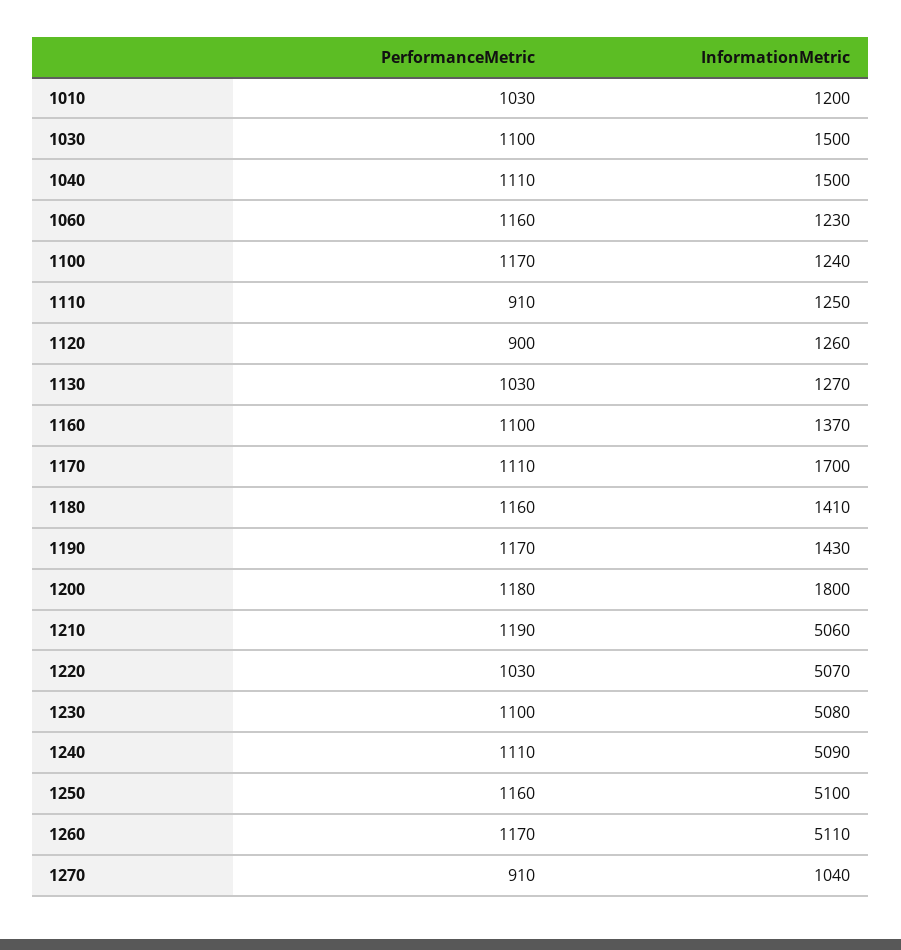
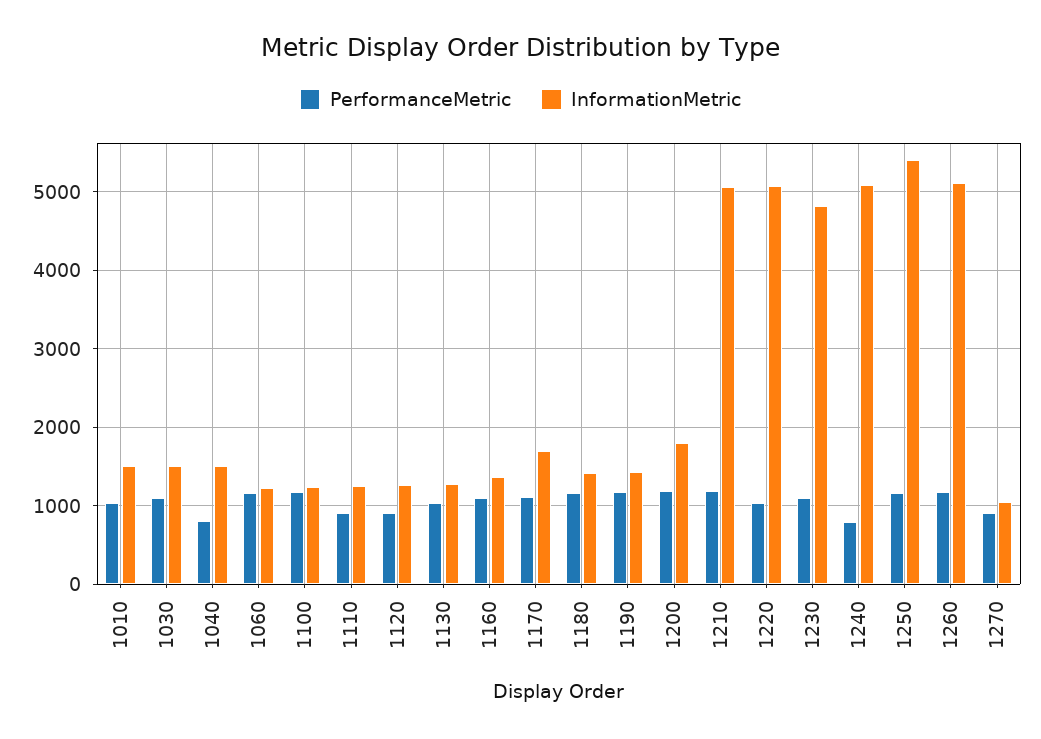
  {
    "PerformanceMetric": {
      "1010": 1030,
      "1030": 1100,
-     "1040": 1110,
+     "1040": 800,
      "1060": 1160,
      "1100": 1170,
      "1110": 910,
      "1120": 900,
      "1130": 1030,
      "1160": 1100,
      "1170": 1110,
      "1180": 1160,
      "1190": 1170,
      "1200": 1180,
      "1210": 1190,
      "1220": 1030,
      "1230": 1100,
-     "1240": 1110,
+     "1240": 800,
      "1250": 1160,
      "1260": 1170,
      "1270": 910
    },
    "InformationMetric": {
-     "1010": 1200,
+     "1010": 1500,
      "1030": 1500,
      "1040": 1500,
      "1060": 1230,
      "1100": 1240,
      "1110": 1250,
      "1120": 1260,
      "1130": 1270,
      "1160": 1370,
      "1170": 1700,
      "1180": 1410,
      "1190": 1430,
      "1200": 1800,
      "1210": 5060,
      "1220": 5070,
-     "1230": 5080,
+     "1230": 4800,
      "1240": 5090,
-     "1250": 5100,
+     "1250": 5400,
      "1260": 5110,
      "1270": 1040
    }
  }

